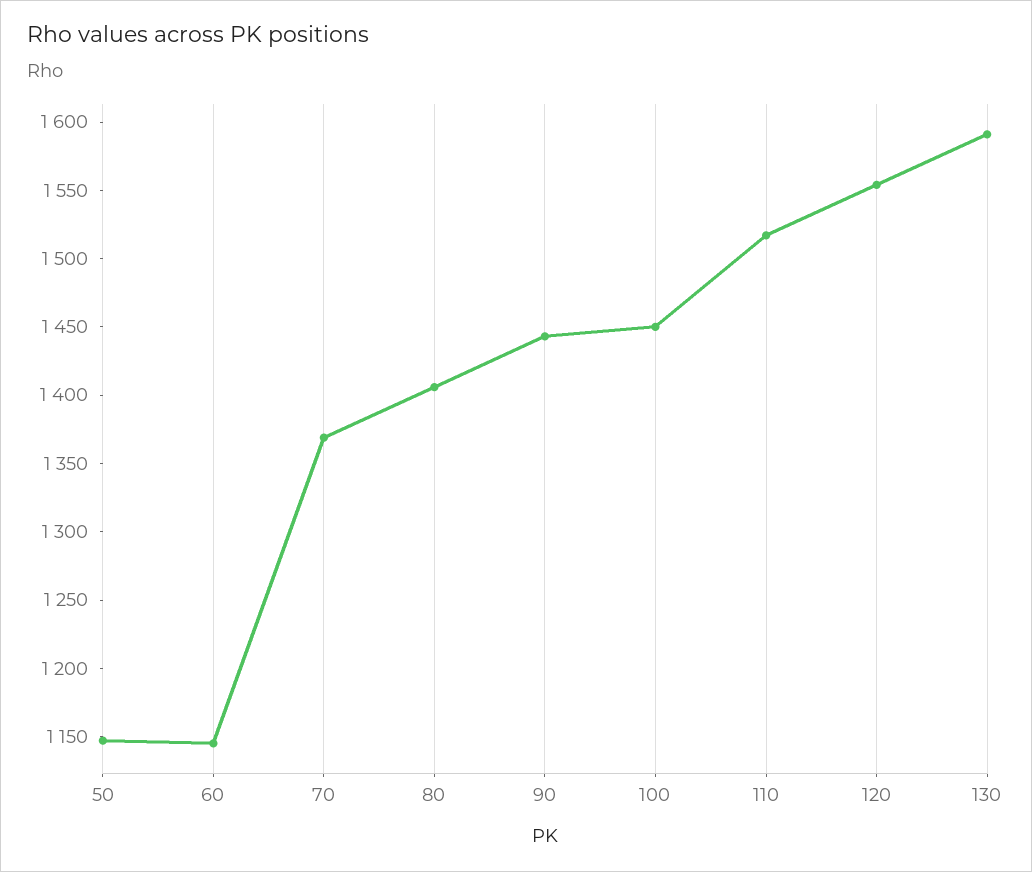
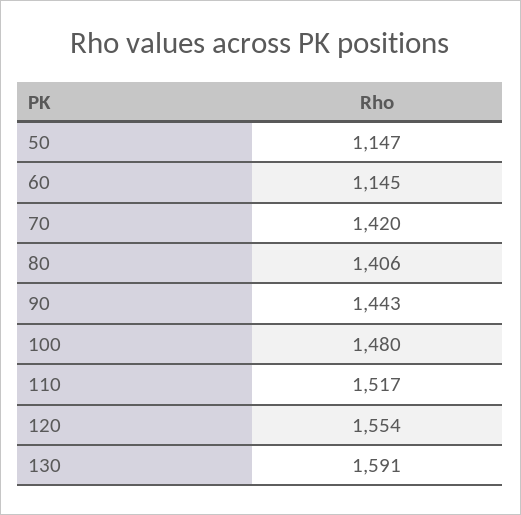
  {
    "50": 1147,
    "60": 1145,
-   "70": 1370,
+   "70": 1420,
    "80": 1406,
    "90": 1443,
-   "100": 1450,
+   "100": 1480,
    "110": 1517,
    "120": 1554,
    "130": 1591
  }

